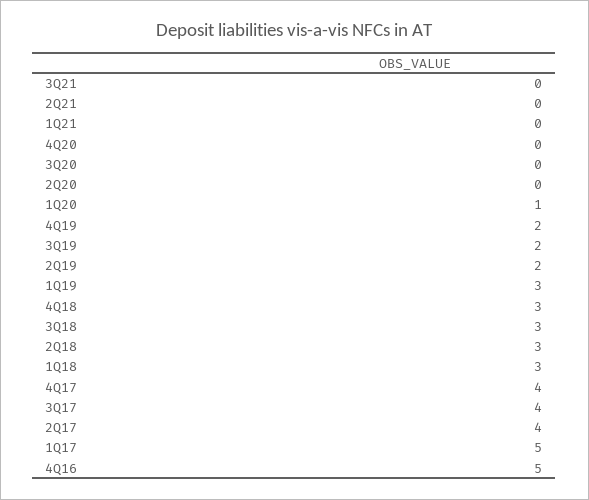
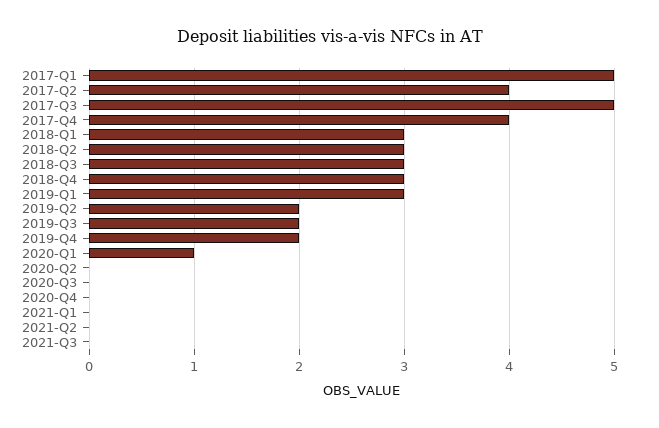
  {
    "3Q21": 0,
    "2Q21": 0,
    "1Q21": 0,
    "4Q20": 0,
    "3Q20": 0,
    "2Q20": 0,
    "1Q20": 1,
    "4Q19": 2,
    "3Q19": 2,
    "2Q19": 2,
    "1Q19": 3,
    "4Q18": 3,
    "3Q18": 3,
    "2Q18": 3,
    "1Q18": 3,
    "4Q17": 4,
-   "3Q17": 4,
+   "3Q17": 5,
    "2Q17": 4,
-   "1Q17": 5,
+   "1Q17": 5
-   "4Q16": 5
  }

